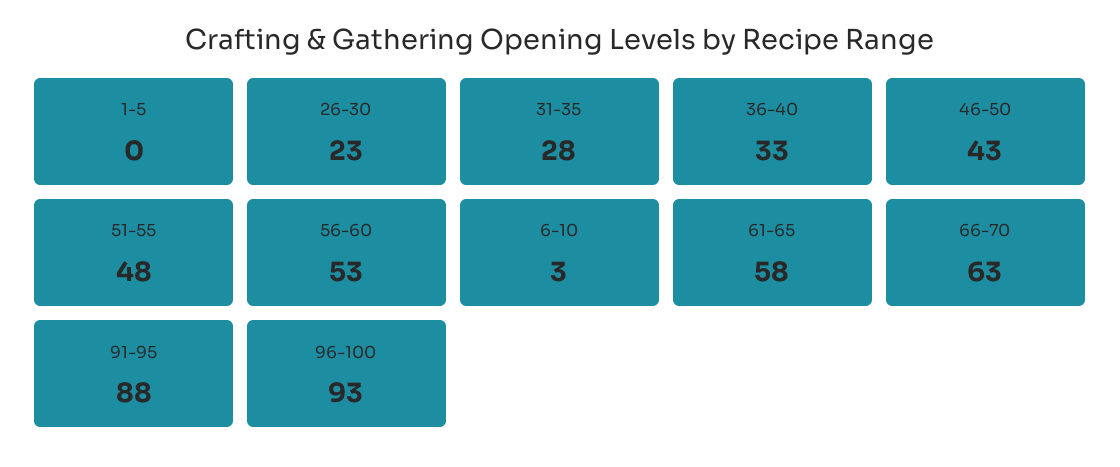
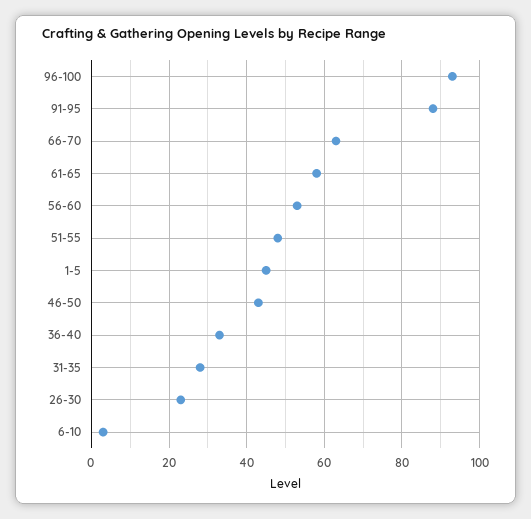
  {
-   "1-5": 0,
+   "1-5": 45,
    "26-30": 23,
    "31-35": 28,
    "36-40": 33,
    "46-50": 43,
    "51-55": 48,
    "56-60": 53,
    "6-10": 3,
    "61-65": 58,
    "66-70": 63,
    "91-95": 88,
    "96-100": 93
  }

